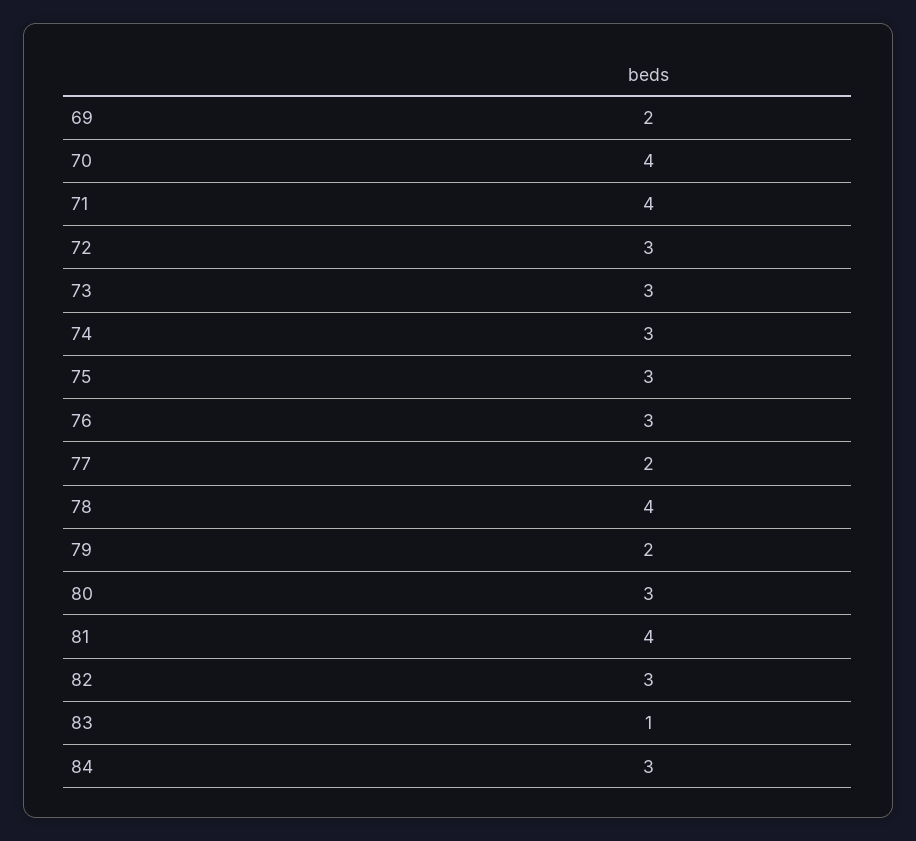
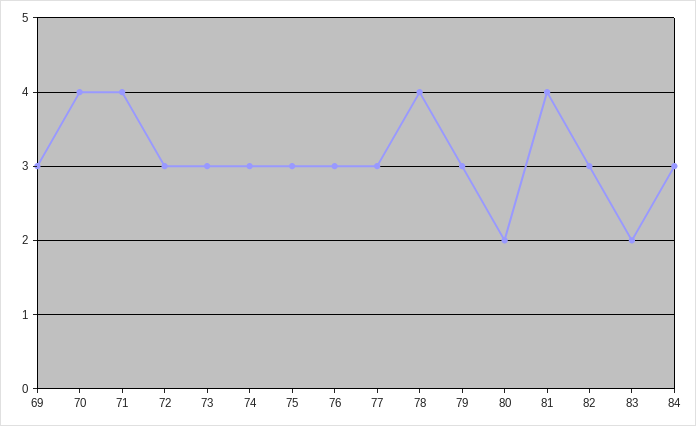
  {
-   "69": 2,
+   "69": 3,
    "70": 4,
    "71": 4,
    "72": 3,
    "73": 3,
    "74": 3,
    "75": 3,
    "76": 3,
-   "77": 2,
+   "77": 3,
    "78": 4,
-   "79": 2,
+   "79": 3,
-   "80": 3,
+   "80": 2,
    "81": 4,
    "82": 3,
-   "83": 1,
+   "83": 2,
    "84": 3
  }

